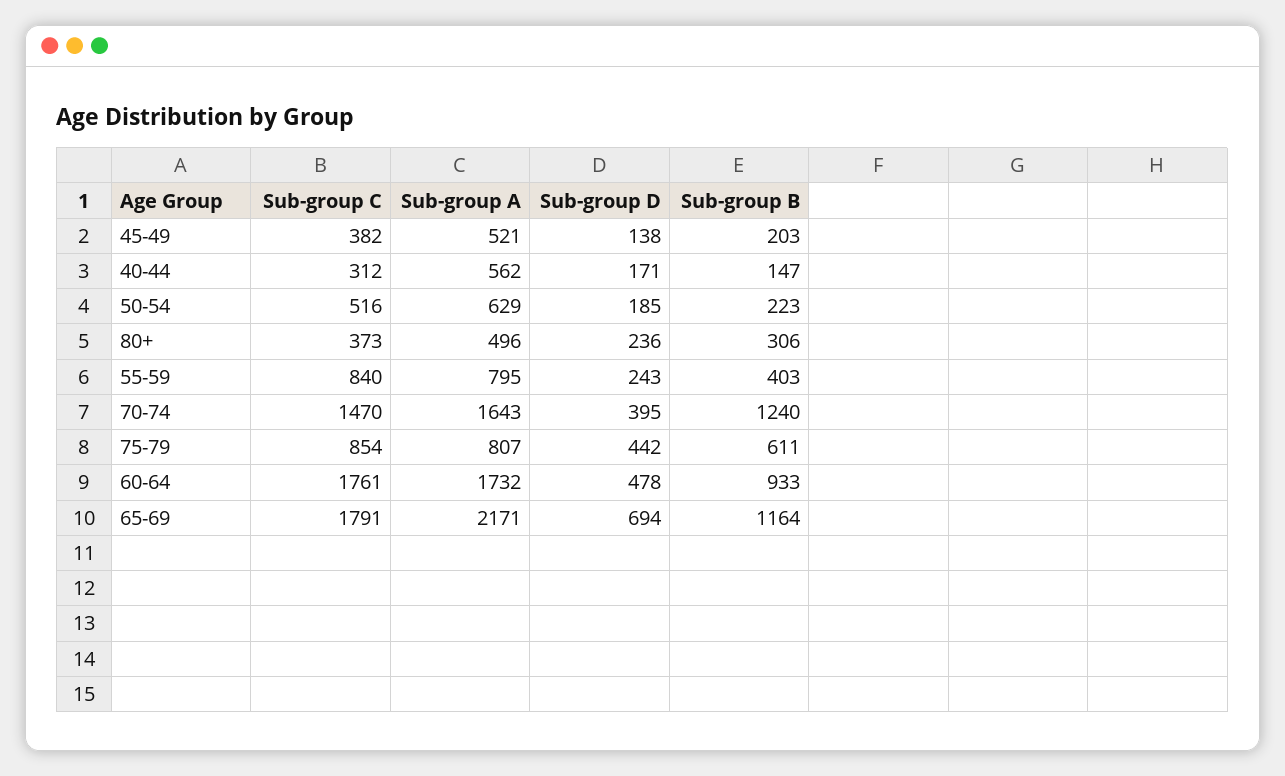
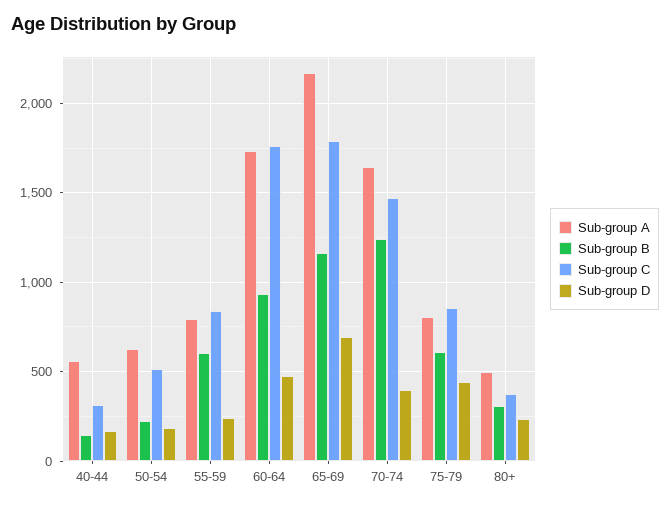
  {
    "Sub-group C": {
-     "45-49": 382,
      "40-44": 312,
      "50-54": 516,
      "80+": 373,
      "55-59": 840,
      "70-74": 1470,
      "75-79": 854,
      "60-64": 1761,
      "65-69": 1791
    },
    "Sub-group A": {
-     "45-49": 521,
      "40-44": 562,
      "50-54": 629,
      "80+": 496,
      "55-59": 795,
      "70-74": 1643,
      "75-79": 807,
      "60-64": 1732,
      "65-69": 2171
    },
    "Sub-group D": {
-     "45-49": 138,
      "40-44": 171,
      "50-54": 185,
      "80+": 236,
      "55-59": 243,
      "70-74": 395,
      "75-79": 442,
      "60-64": 478,
      "65-69": 694
    },
    "Sub-group B": {
-     "45-49": 203,
      "40-44": 147,
      "50-54": 223,
      "80+": 306,
-     "55-59": 403,
+     "55-59": 600,
      "70-74": 1240,
      "75-79": 611,
      "60-64": 933,
      "65-69": 1164
    }
  }

